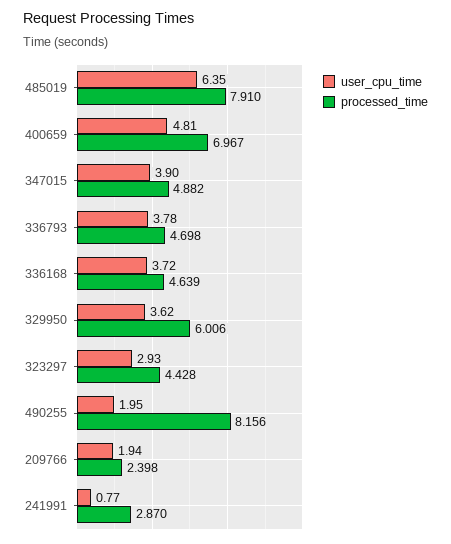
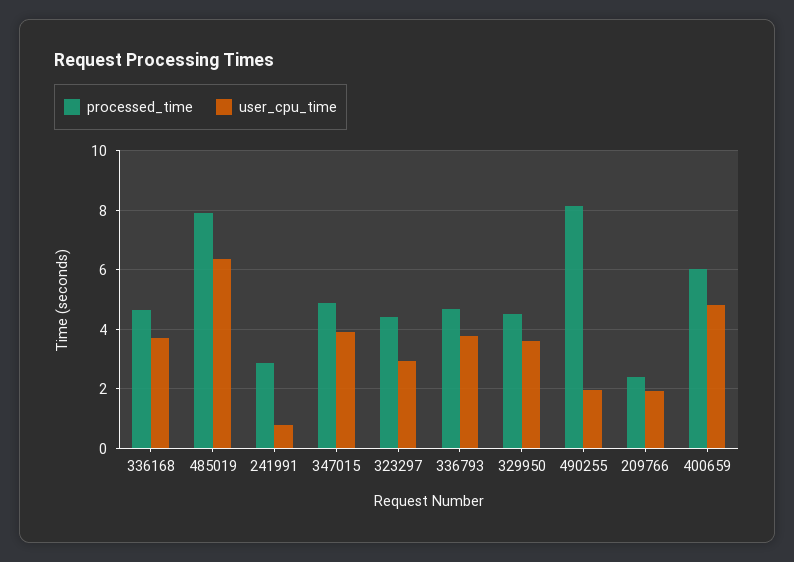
  {
    "user_cpu_time": {
      "485019": 6.35,
      "400659": 4.81,
      "347015": 3.9,
      "336793": 3.78,
      "336168": 3.72,
      "329950": 3.62,
      "323297": 2.93,
      "490255": 1.95,
      "209766": 1.94,
      "241991": 0.77
    },
    "processed_time": {
      "485019": 7.91,
-     "400659": 6.967,
+     "400659": 6,
      "347015": 4.882,
      "336793": 4.698,
      "336168": 4.639,
-     "329950": 6.006,
+     "329950": 4.5,
      "323297": 4.428,
      "490255": 8.156,
      "209766": 2.398,
      "241991": 2.87
    }
  }

